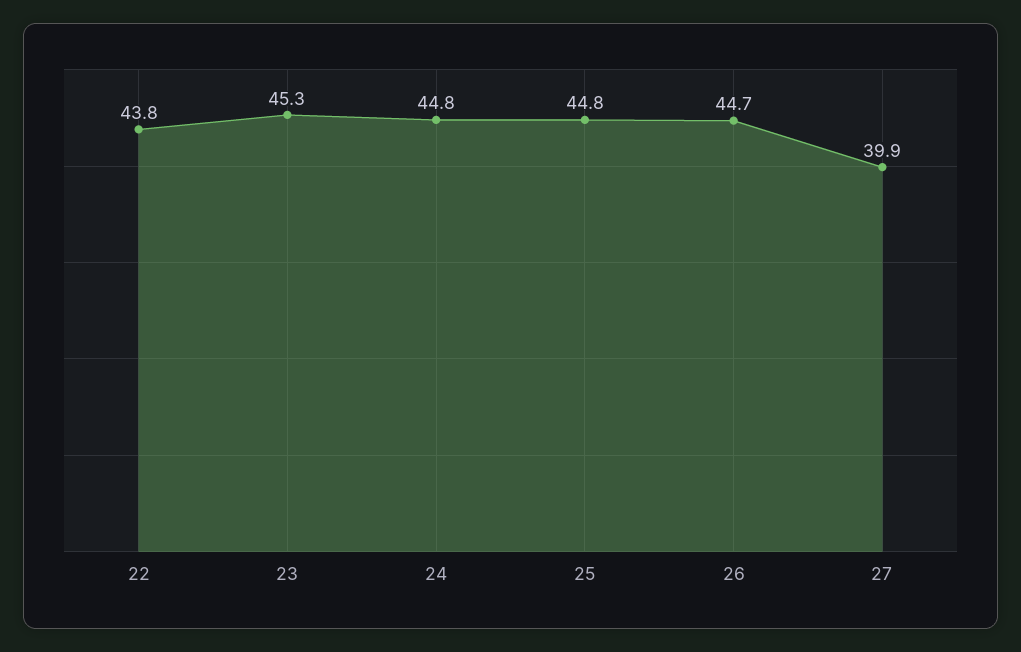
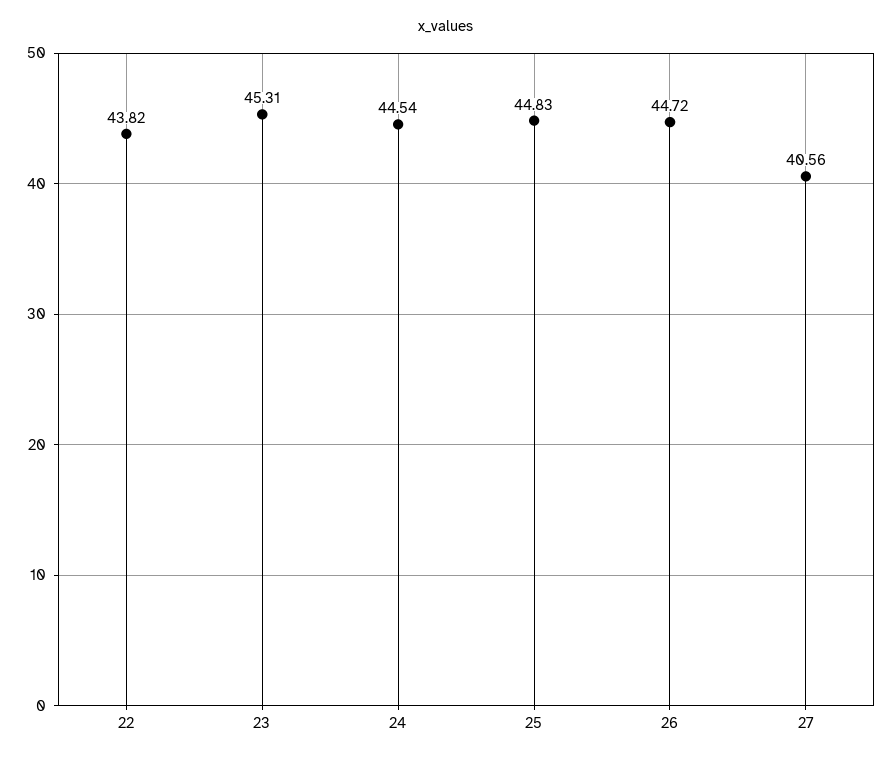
  {
    "22": 43.82,
    "23": 45.31,
-   "24": 44.8,
+   "24": 44.54,
    "25": 44.83,
    "26": 44.72,
-   "27": 39.9
+   "27": 40.56
  }

